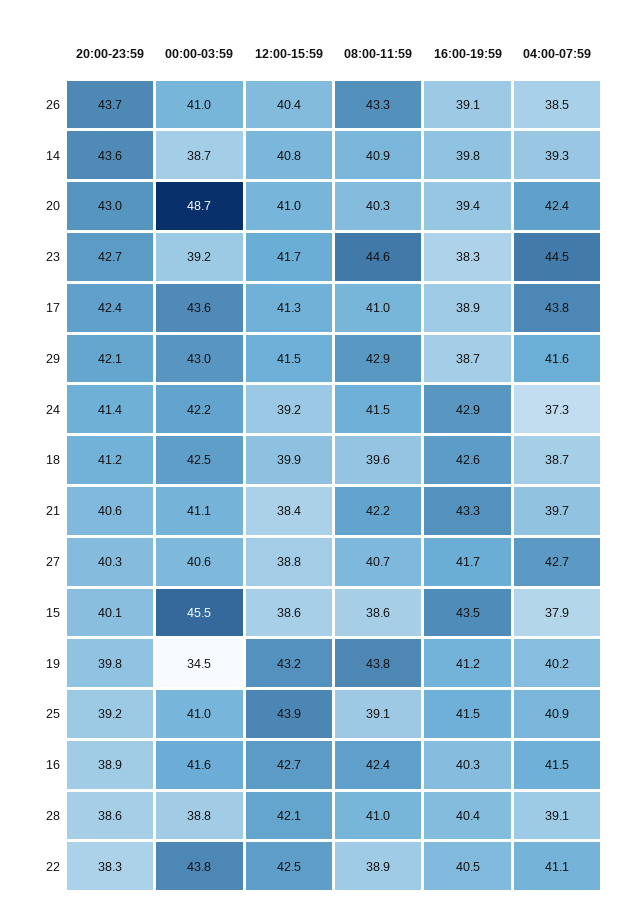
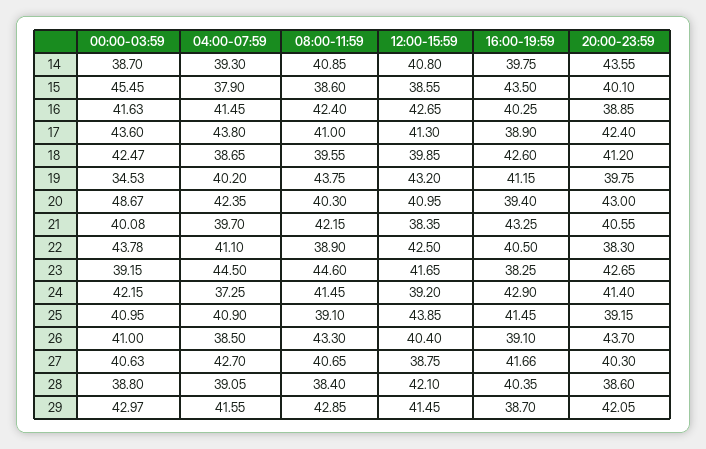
  {
    "20:00-23:59": {
      "26": 43.7,
      "14": 43.55,
      "20": 43,
      "23": 42.65,
      "17": 42.4,
      "29": 42.05,
      "24": 41.4,
      "18": 41.2,
      "21": 40.55,
      "27": 40.3,
      "15": 40.1,
      "19": 39.75,
      "25": 39.15,
      "16": 38.85,
      "28": 38.6,
      "22": 38.3
    },
    "00:00-03:59": {
      "26": 41,
      "14": 38.7,
      "20": 48.67,
      "23": 39.15,
      "17": 43.6,
      "29": 42.97,
      "24": 42.15,
      "18": 42.47,
-     "21": 41.1,
+     "21": 40.08,
      "27": 40.63,
      "15": 45.45,
      "19": 34.53,
      "25": 40.95,
      "16": 41.63,
      "28": 38.8,
      "22": 43.78
    },
    "12:00-15:59": {
      "26": 40.4,
      "14": 40.8,
      "20": 40.95,
      "23": 41.65,
      "17": 41.3,
      "29": 41.45,
      "24": 39.2,
      "18": 39.85,
      "21": 38.35,
      "27": 38.75,
      "15": 38.55,
      "19": 43.2,
      "25": 43.85,
      "16": 42.65,
      "28": 42.1,
      "22": 42.5
    },
    "08:00-11:59": {
      "26": 43.3,
      "14": 40.85,
      "20": 40.3,
      "23": 44.6,
      "17": 41,
      "29": 42.85,
      "24": 41.45,
      "18": 39.55,
      "21": 42.15,
      "27": 40.65,
      "15": 38.6,
      "19": 43.75,
      "25": 39.1,
      "16": 42.4,
-     "28": 41,
+     "28": 38.4,
      "22": 38.9
    },
    "16:00-19:59": {
      "26": 39.1,
      "14": 39.75,
      "20": 39.4,
      "23": 38.25,
      "17": 38.9,
      "29": 38.7,
      "24": 42.9,
      "18": 42.6,
      "21": 43.25,
      "27": 41.66,
      "15": 43.5,
      "19": 41.15,
      "25": 41.45,
      "16": 40.25,
      "28": 40.35,
      "22": 40.5
    },
    "04:00-07:59": {
      "26": 38.5,
      "14": 39.3,
      "20": 42.35,
      "23": 44.5,
      "17": 43.8,
      "29": 41.55,
      "24": 37.25,
      "18": 38.65,
      "21": 39.7,
      "27": 42.7,
      "15": 37.9,
      "19": 40.2,
      "25": 40.9,
      "16": 41.45,
      "28": 39.05,
      "22": 41.1
    }
  }

